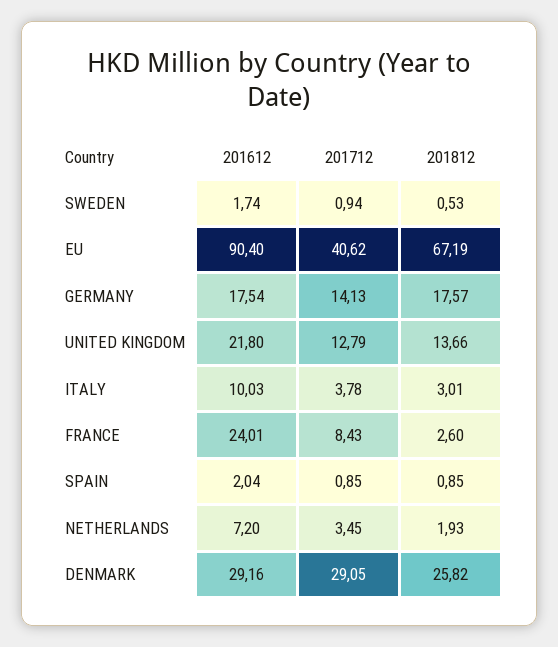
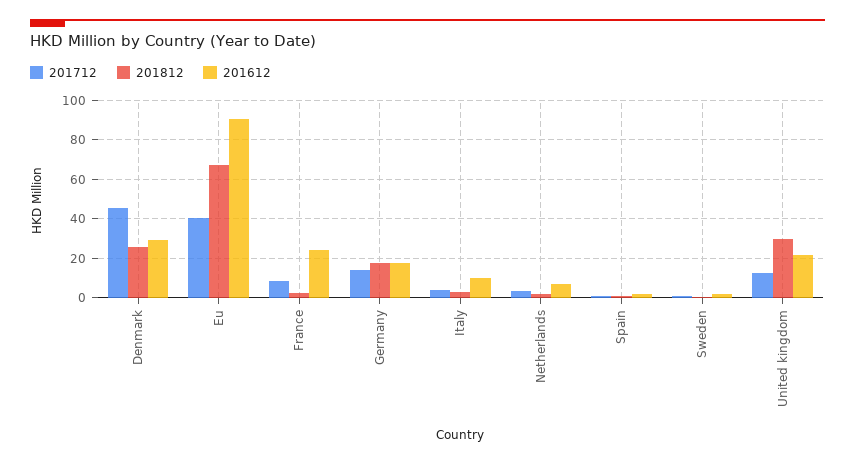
  {
    "201612": {
      "SWEDEN": 1.74,
      "EU": 90.4,
      "GERMANY": 17.54,
      "UNITED KINGDOM": 21.8,
      "ITALY": 10.03,
      "FRANCE": 24.01,
      "SPAIN": 2.04,
      "NETHERLANDS": 7.2,
      "DENMARK": 29.16
    },
    "201712": {
      "SWEDEN": 0.94,
      "EU": 40.62,
      "GERMANY": 14.13,
      "UNITED KINGDOM": 12.79,
      "ITALY": 3.78,
      "FRANCE": 8.43,
      "SPAIN": 0.85,
      "NETHERLANDS": 3.45,
-     "DENMARK": 29.05
+     "DENMARK": 45
    },
    "201812": {
      "SWEDEN": 0.53,
      "EU": 67.19,
      "GERMANY": 17.57,
-     "UNITED KINGDOM": 13.66,
+     "UNITED KINGDOM": 30,
      "ITALY": 3.01,
      "FRANCE": 2.6,
      "SPAIN": 0.85,
      "NETHERLANDS": 1.93,
      "DENMARK": 25.82
    }
  }

